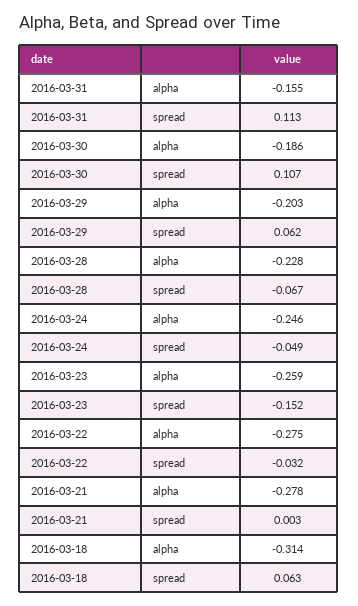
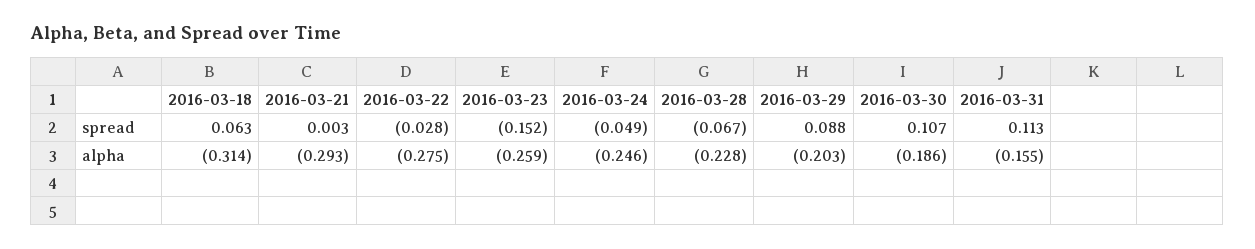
  {
    "2016-03-31": {
      "alpha": -0.155,
      "spread": 0.113
    },
    "2016-03-30": {
      "alpha": -0.186,
      "spread": 0.107
    },
    "2016-03-29": {
      "alpha": -0.203,
-     "spread": 0.062
+     "spread": 0.088
    },
    "2016-03-28": {
      "alpha": -0.228,
      "spread": -0.067
    },
    "2016-03-24": {
      "alpha": -0.246,
      "spread": -0.049
    },
    "2016-03-23": {
      "alpha": -0.259,
      "spread": -0.152
    },
    "2016-03-22": {
      "alpha": -0.275,
-     "spread": -0.032
+     "spread": -0.028
    },
    "2016-03-21": {
-     "alpha": -0.278,
+     "alpha": -0.293,
      "spread": 0.003
    },
    "2016-03-18": {
      "alpha": -0.314,
      "spread": 0.063
    }
  }

